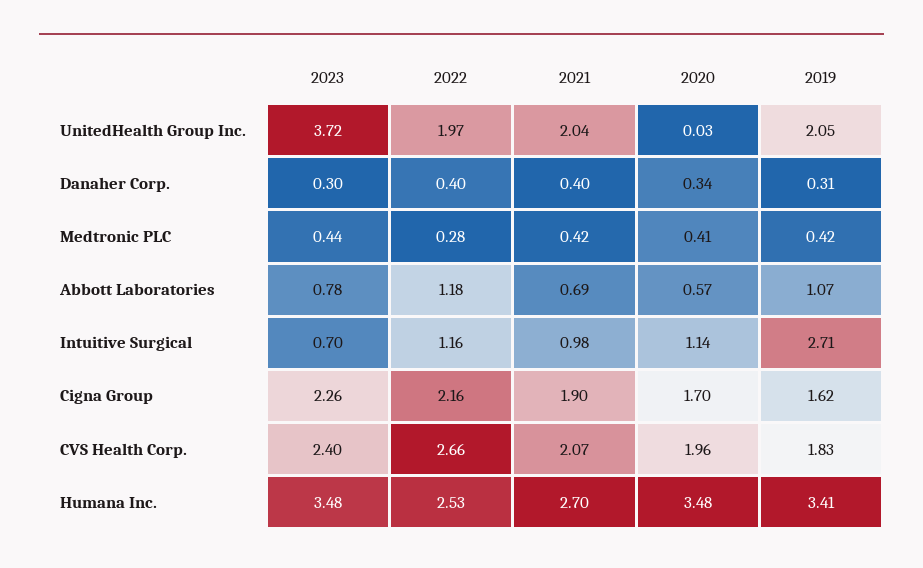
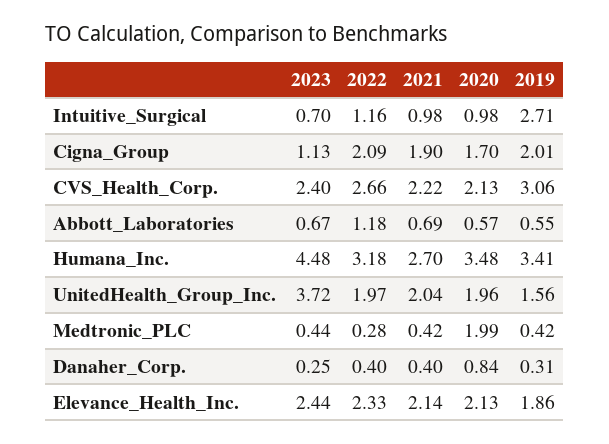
  {
    "2023": {
      "UnitedHealth Group Inc.": 3.72,
-     "Danaher Corp.": 0.3,
+     "Danaher Corp.": 0.25,
      "Medtronic PLC": 0.44,
-     "Abbott Laboratories": 0.78,
+     "Abbott Laboratories": 0.67,
      "Intuitive Surgical": 0.7,
-     "Cigna Group": 2.26,
+     "Cigna Group": 1.13,
      "CVS Health Corp.": 2.4,
-     "Humana Inc.": 3.48
+     "Humana Inc.": 4.48,
+     "Elevance_Health_Inc.": 2.44
    },
    "2022": {
      "UnitedHealth Group Inc.": 1.97,
      "Danaher Corp.": 0.4,
      "Medtronic PLC": 0.28,
      "Abbott Laboratories": 1.18,
      "Intuitive Surgical": 1.16,
-     "Cigna Group": 2.16,
+     "Cigna Group": 2.09,
      "CVS Health Corp.": 2.66,
-     "Humana Inc.": 2.53
+     "Humana Inc.": 3.18,
+     "Elevance_Health_Inc.": 2.33
    },
    "2021": {
      "UnitedHealth Group Inc.": 2.04,
      "Danaher Corp.": 0.4,
      "Medtronic PLC": 0.42,
      "Abbott Laboratories": 0.69,
      "Intuitive Surgical": 0.98,
      "Cigna Group": 1.9,
-     "CVS Health Corp.": 2.07,
+     "CVS Health Corp.": 2.22,
-     "Humana Inc.": 2.7
+     "Humana Inc.": 2.7,
+     "Elevance_Health_Inc.": 2.14
    },
    "2020": {
-     "UnitedHealth Group Inc.": 0.03,
+     "UnitedHealth Group Inc.": 1.96,
-     "Danaher Corp.": 0.34,
+     "Danaher Corp.": 0.84,
-     "Medtronic PLC": 0.41,
+     "Medtronic PLC": 1.99,
      "Abbott Laboratories": 0.57,
-     "Intuitive Surgical": 1.14,
+     "Intuitive Surgical": 0.98,
      "Cigna Group": 1.7,
-     "CVS Health Corp.": 1.96,
+     "CVS Health Corp.": 2.13,
-     "Humana Inc.": 3.48
+     "Humana Inc.": 3.48,
+     "Elevance_Health_Inc.": 2.13
    },
    "2019": {
-     "UnitedHealth Group Inc.": 2.05,
+     "UnitedHealth Group Inc.": 1.56,
      "Danaher Corp.": 0.31,
      "Medtronic PLC": 0.42,
-     "Abbott Laboratories": 1.07,
+     "Abbott Laboratories": 0.55,
      "Intuitive Surgical": 2.71,
-     "Cigna Group": 1.62,
+     "Cigna Group": 2.01,
-     "CVS Health Corp.": 1.83,
+     "CVS Health Corp.": 3.06,
-     "Humana Inc.": 3.41
+     "Humana Inc.": 3.41,
+     "Elevance_Health_Inc.": 1.86
    }
  }

